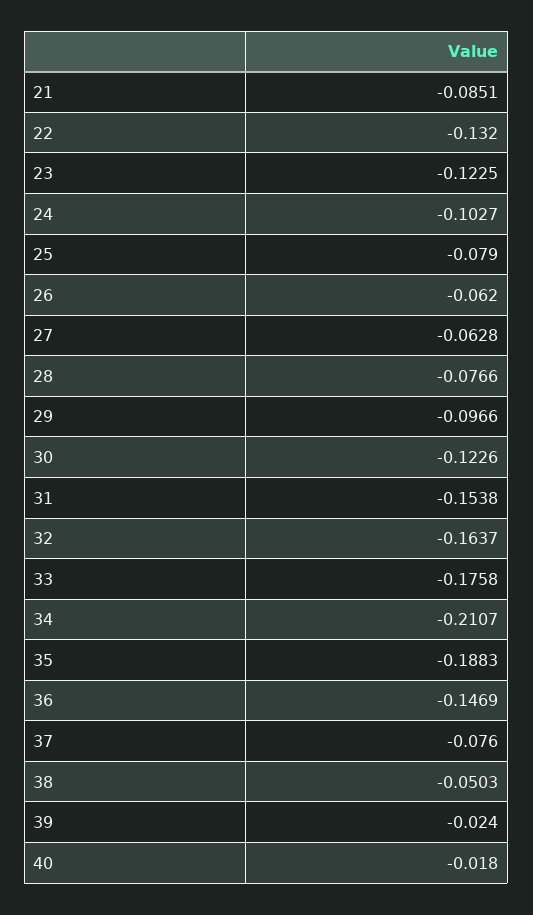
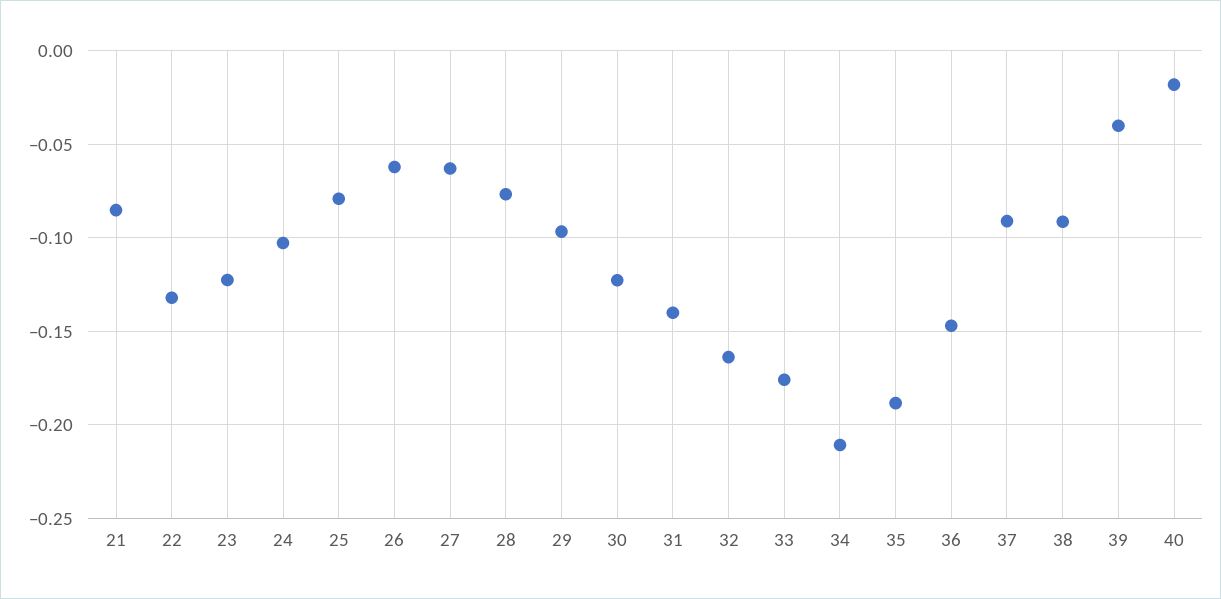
  {
    "21": -0.0851,
    "22": -0.132,
    "23": -0.1225,
    "24": -0.1027,
    "25": -0.079,
    "26": -0.062,
    "27": -0.0628,
    "28": -0.0766,
    "29": -0.0966,
    "30": -0.1226,
-   "31": -0.1538,
+   "31": -0.14,
    "32": -0.1637,
    "33": -0.1758,
    "34": -0.2107,
    "35": -0.1883,
    "36": -0.1469,
-   "37": -0.076,
+   "37": -0.09,
-   "38": -0.0503,
+   "38": -0.09,
-   "39": -0.024,
+   "39": -0.04,
    "40": -0.018
  }

